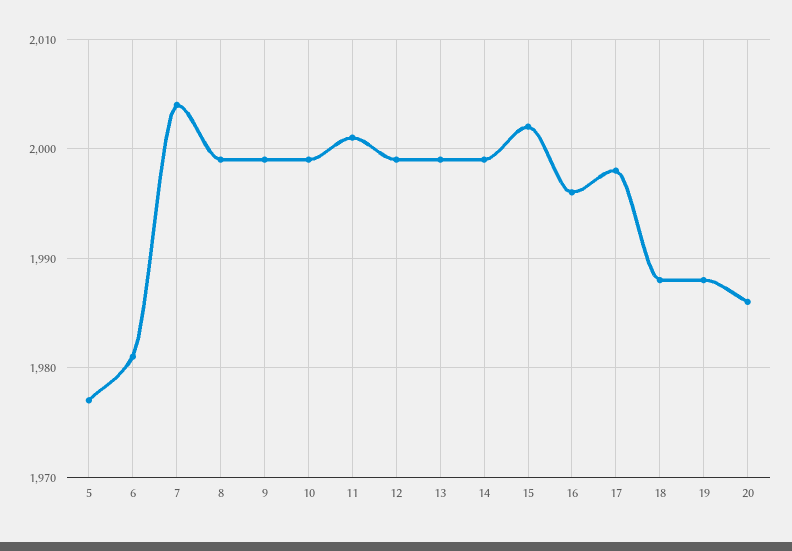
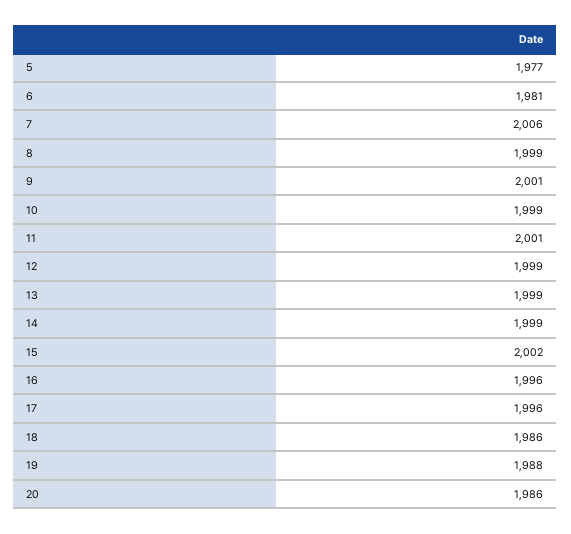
  {
    "5": 1977,
    "6": 1981,
-   "7": 2004,
+   "7": 2006,
    "8": 1999,
-   "9": 1999,
+   "9": 2001,
    "10": 1999,
    "11": 2001,
    "12": 1999,
    "13": 1999,
    "14": 1999,
    "15": 2002,
    "16": 1996,
-   "17": 1998,
+   "17": 1996,
-   "18": 1988,
+   "18": 1986,
    "19": 1988,
    "20": 1986
  }

